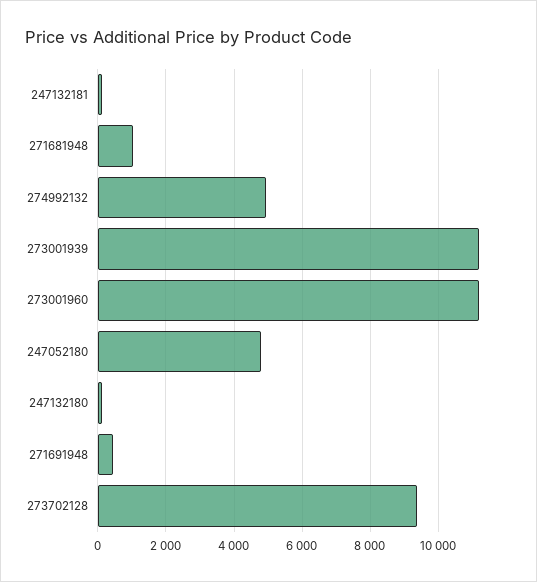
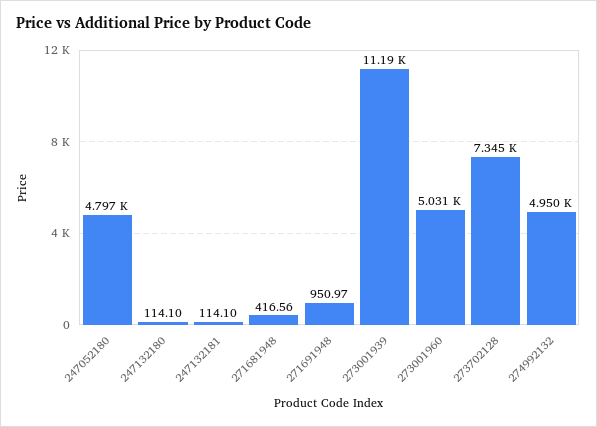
  {
    "247132181": 114.1,
-   "271681948": 1000,
+   "271681948": 416.56,
    "274992132": 4950,
    "273001939": 11190,
-   "273001960": 11200,
+   "273001960": 5031,
    "247052180": 4797,
    "247132180": 114.1,
-   "271691948": 400,
+   "271691948": 950.97,
-   "273702128": 9400
+   "273702128": 7345
  }

